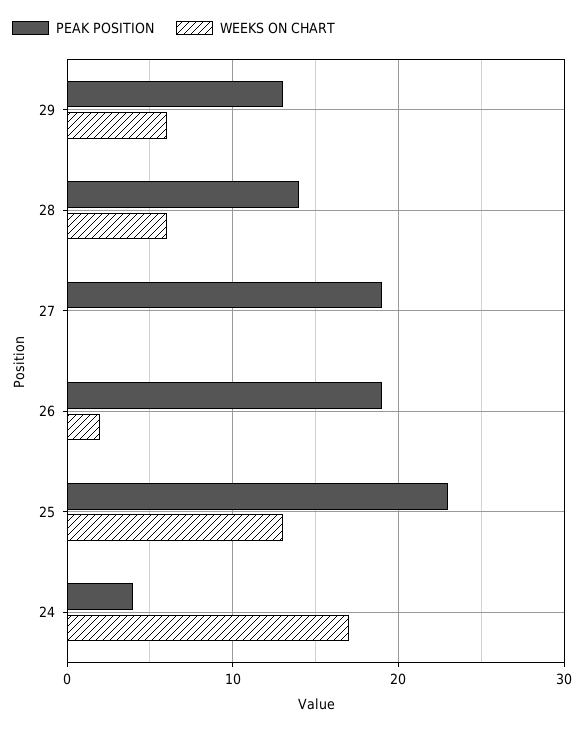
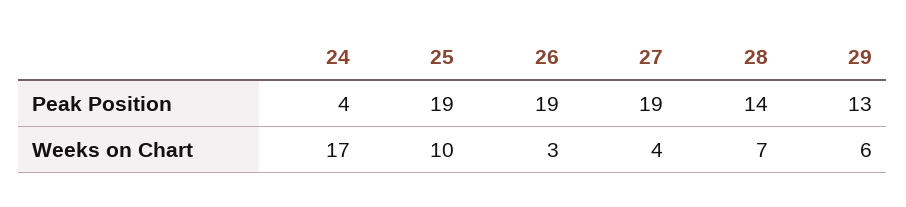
  {
    "PEAK POSITION": {
      "29": 13,
      "28": 14,
      "27": 19,
      "26": 19,
-     "25": 23,
+     "25": 19,
      "24": 4
    },
    "WEEKS ON CHART": {
      "29": 6,
-     "28": 6,
+     "28": 7,
-     "27": 0,
+     "27": 4,
-     "26": 2,
+     "26": 3,
-     "25": 13,
+     "25": 10,
      "24": 17
    }
  }

